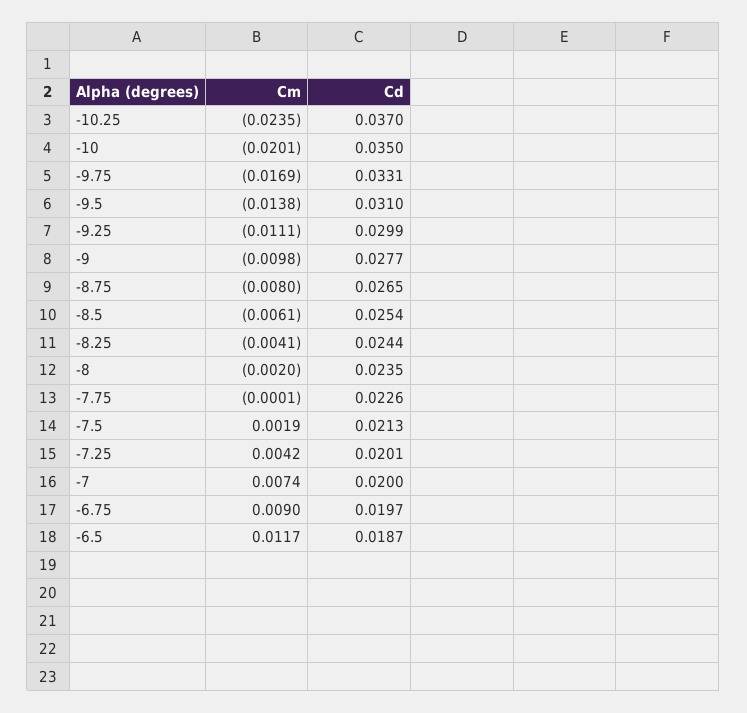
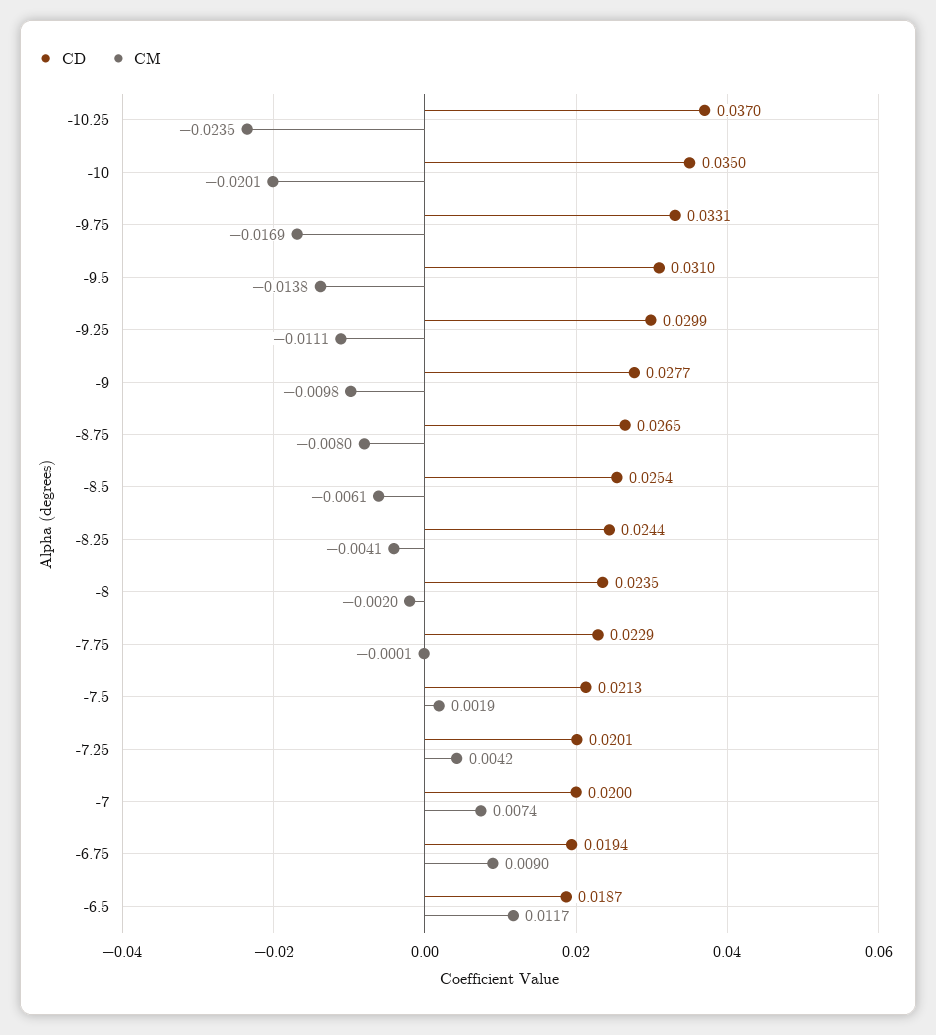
  {
    "Cm": {
      "-10.25": -0.0235,
      "-10": -0.0201,
      "-9.75": -0.0169,
      "-9.5": -0.0138,
      "-9.25": -0.0111,
      "-9": -0.0098,
      "-8.75": -0.008,
      "-8.5": -0.0061,
      "-8.25": -0.0041,
      "-8": -0.002,
      "-7.75": -0.0001,
      "-7.5": 0.0019,
      "-7.25": 0.0042,
      "-7": 0.0074,
      "-6.75": 0.009,
      "-6.5": 0.0117
    },
    "Cd": {
      "-10.25": 0.037,
      "-10": 0.035,
      "-9.75": 0.0331,
      "-9.5": 0.031,
      "-9.25": 0.0299,
      "-9": 0.0277,
      "-8.75": 0.0265,
      "-8.5": 0.0254,
      "-8.25": 0.0244,
      "-8": 0.0235,
-     "-7.75": 0.0226,
+     "-7.75": 0.0229,
      "-7.5": 0.0213,
      "-7.25": 0.0201,
      "-7": 0.02,
-     "-6.75": 0.0197,
+     "-6.75": 0.0194,
      "-6.5": 0.0187
    }
  }

